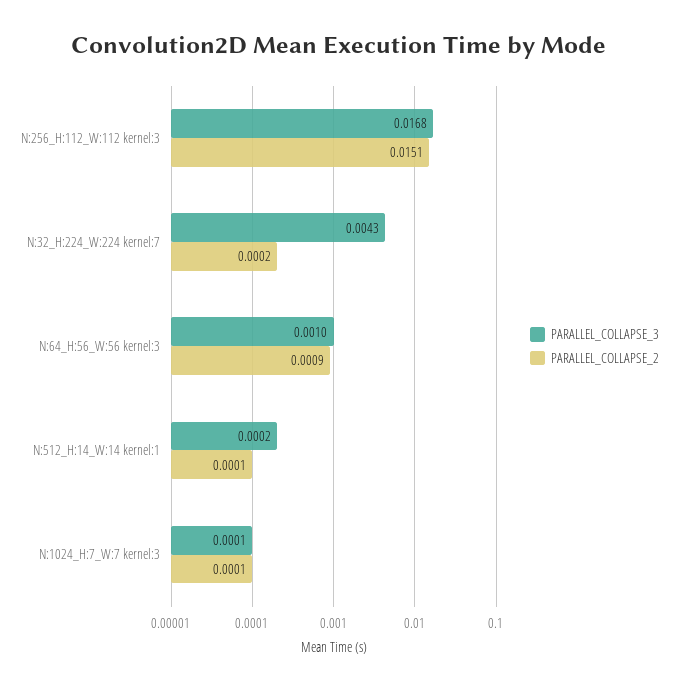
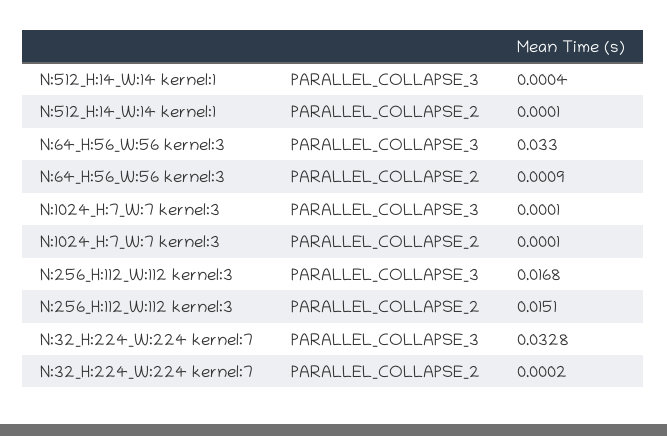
  {
    "PARALLEL_COLLAPSE_3": {
      "N:256_H:112_W:112 kernel:3": 0.0168,
-     "N:32_H:224_W:224 kernel:7": 0.0043,
+     "N:32_H:224_W:224 kernel:7": 0.0328,
-     "N:64_H:56_W:56 kernel:3": 0.001,
+     "N:64_H:56_W:56 kernel:3": 0.033,
-     "N:512_H:14_W:14 kernel:1": 0.0002,
+     "N:512_H:14_W:14 kernel:1": 0.0004,
      "N:1024_H:7_W:7 kernel:3": 0.0001
    },
    "PARALLEL_COLLAPSE_2": {
      "N:256_H:112_W:112 kernel:3": 0.0151,
      "N:32_H:224_W:224 kernel:7": 0.0002,
      "N:64_H:56_W:56 kernel:3": 0.0009,
      "N:512_H:14_W:14 kernel:1": 0.0001,
      "N:1024_H:7_W:7 kernel:3": 0.0001
    }
  }

